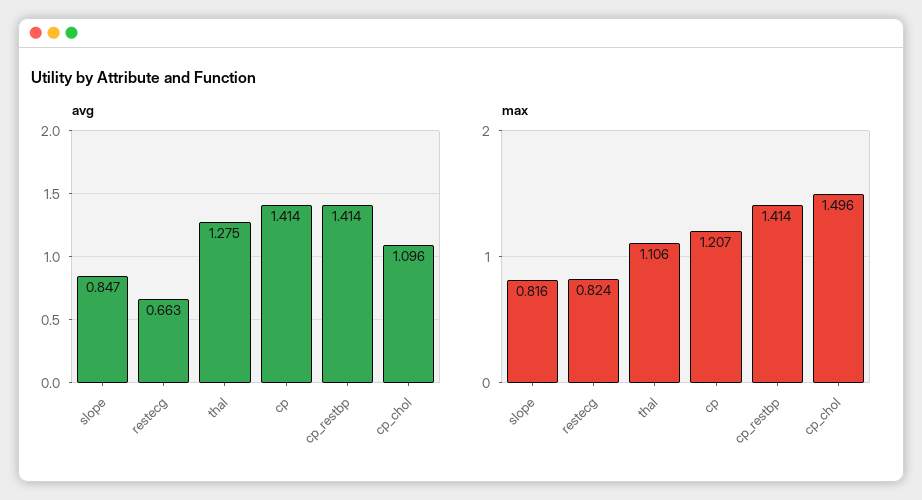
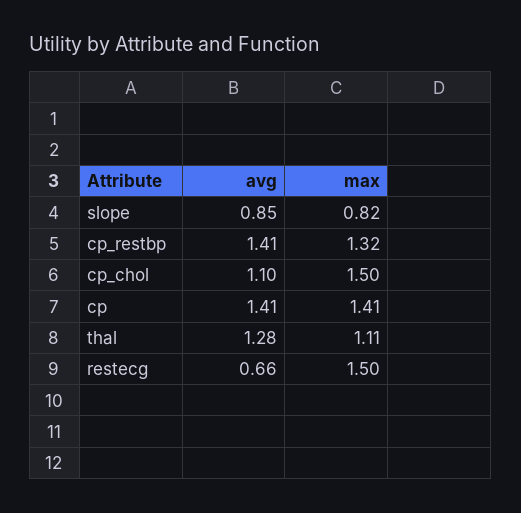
  {
    "avg": {
      "slope": 0.847,
      "restecg": 0.663,
      "thal": 1.275,
      "cp": 1.414,
      "cp_restbp": 1.414,
      "cp_chol": 1.096
    },
    "max": {
      "slope": 0.816,
-     "restecg": 0.824,
+     "restecg": 1.5,
      "thal": 1.106,
-     "cp": 1.207,
+     "cp": 1.41,
-     "cp_restbp": 1.414,
+     "cp_restbp": 1.32,
      "cp_chol": 1.496
    }
  }

